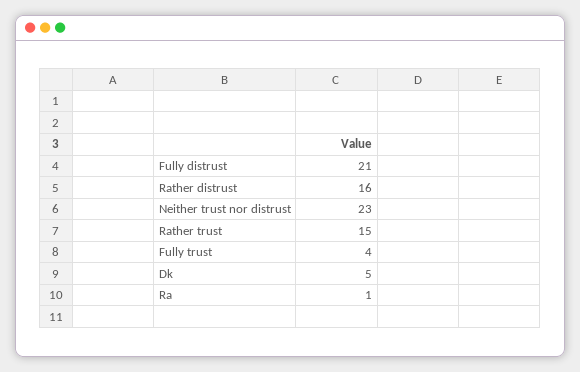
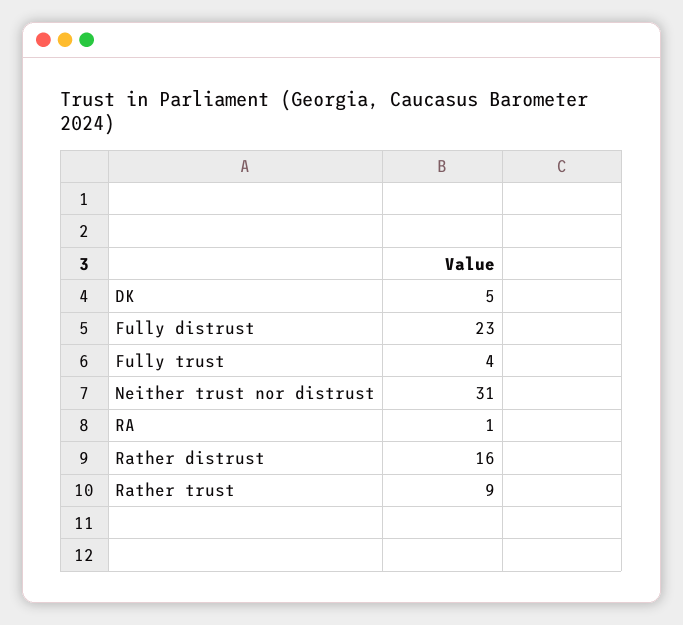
  {
-   "Fully distrust": 21,
+   "Fully distrust": 23,
    "Rather distrust": 16,
-   "Neither trust nor distrust": 23,
+   "Neither trust nor distrust": 31,
-   "Rather trust": 15,
+   "Rather trust": 9,
    "Fully trust": 4,
    "Dk": 5,
    "Ra": 1
  }

